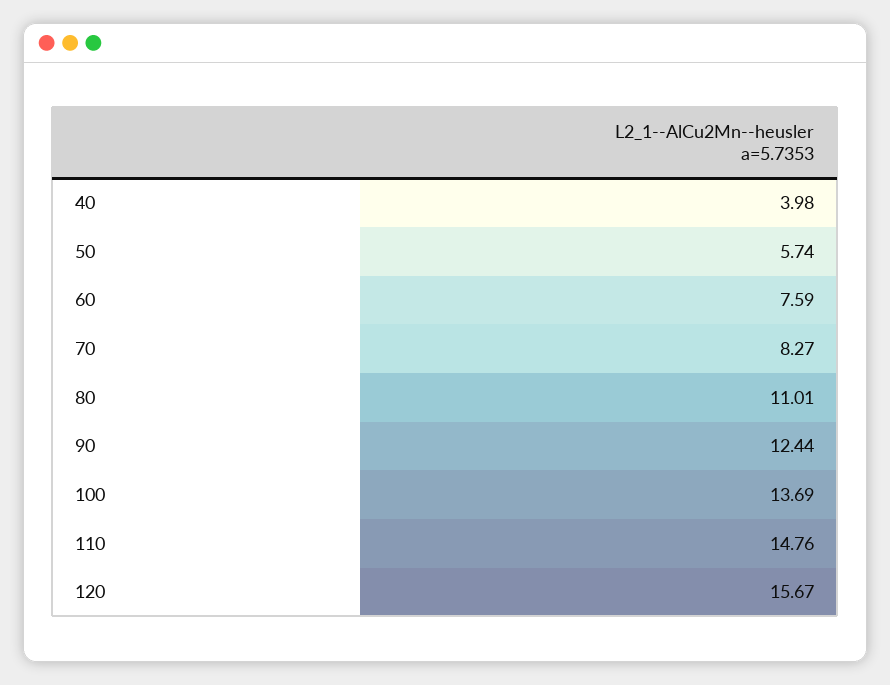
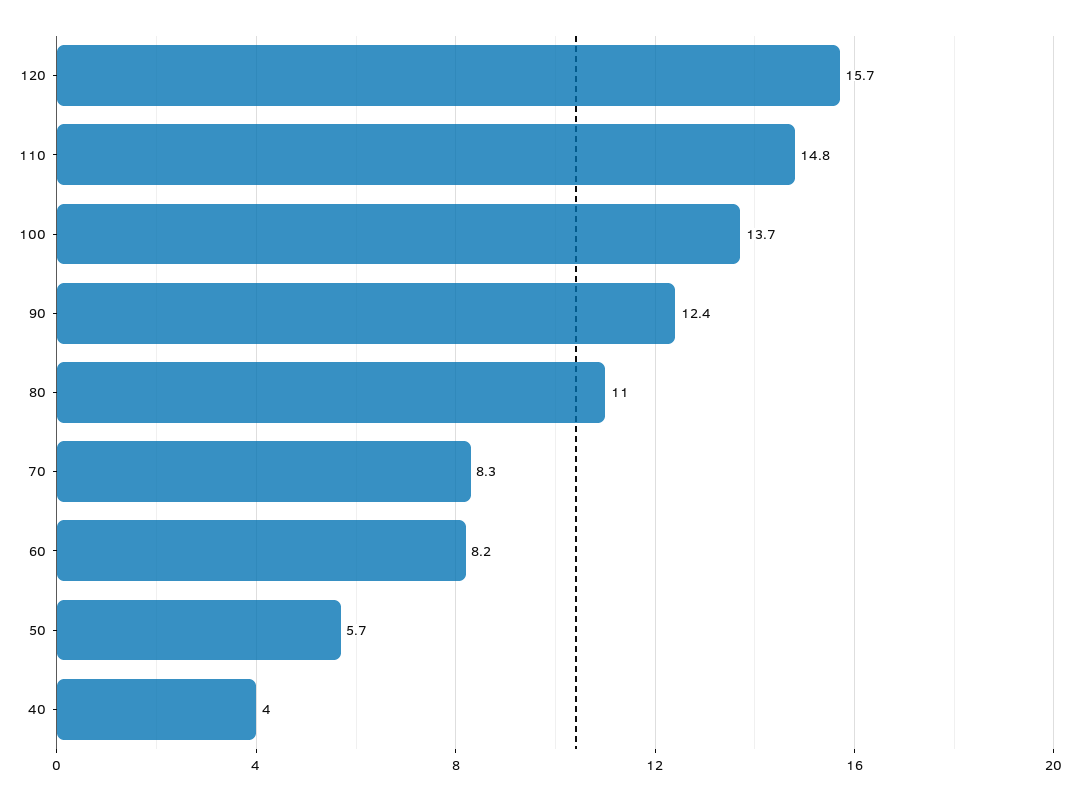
  {
    "40": 3.98,
    "50": 5.74,
-   "60": 7.59,
+   "60": 8.2,
    "70": 8.27,
    "80": 11.01,
    "90": 12.44,
    "100": 13.69,
    "110": 14.76,
    "120": 15.67
  }

